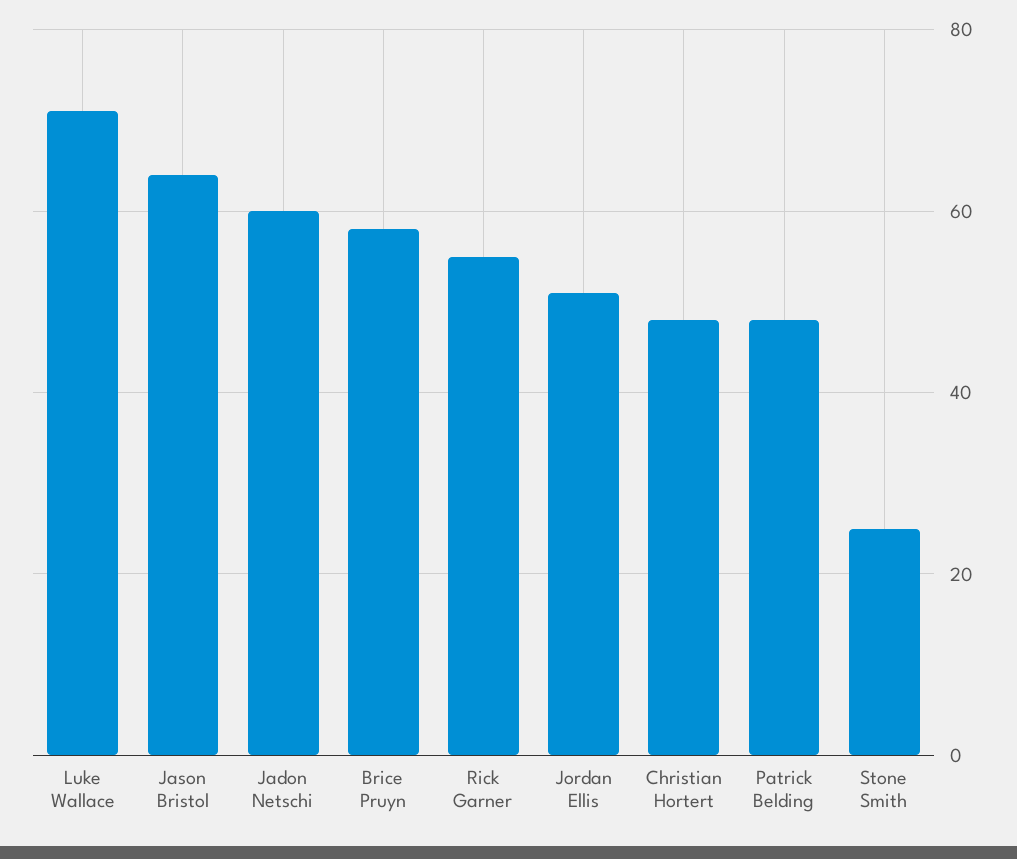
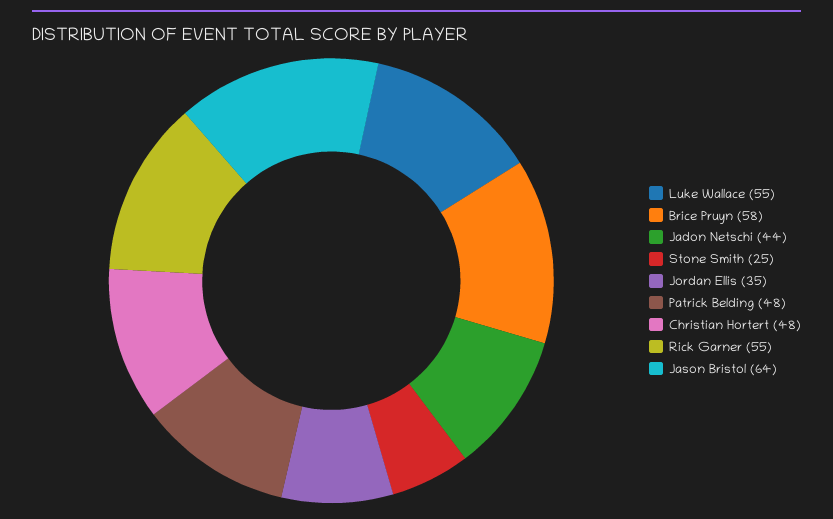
  {
-   "Luke Wallace": 70,
+   "Luke Wallace": 55,
    "Jason Bristol": 64,
-   "Jadon Netschi": 60,
+   "Jadon Netschi": 44,
    "Brice Pruyn": 58,
    "Rick Garner": 55,
-   "Jordan Ellis": 50,
+   "Jordan Ellis": 35,
    "Christian Hortert": 48,
    "Patrick Belding": 48,
    "Stone Smith": 25
  }

